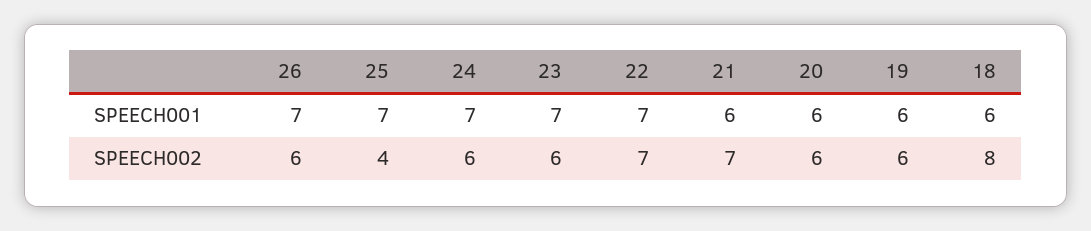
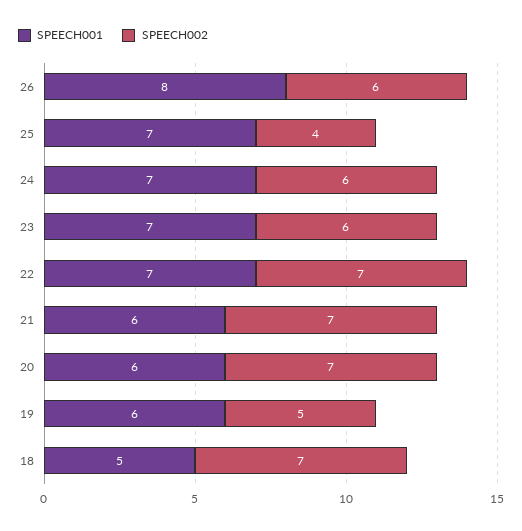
  {
    "SPEECH001": {
-     "26": 7,
+     "26": 8,
      "25": 7,
      "24": 7,
      "23": 7,
      "22": 7,
      "21": 6,
      "20": 6,
      "19": 6,
-     "18": 6
+     "18": 5
    },
    "SPEECH002": {
      "26": 6,
      "25": 4,
      "24": 6,
      "23": 6,
      "22": 7,
      "21": 7,
-     "20": 6,
+     "20": 7,
-     "19": 6,
+     "19": 5,
-     "18": 8
+     "18": 7
    }
  }

